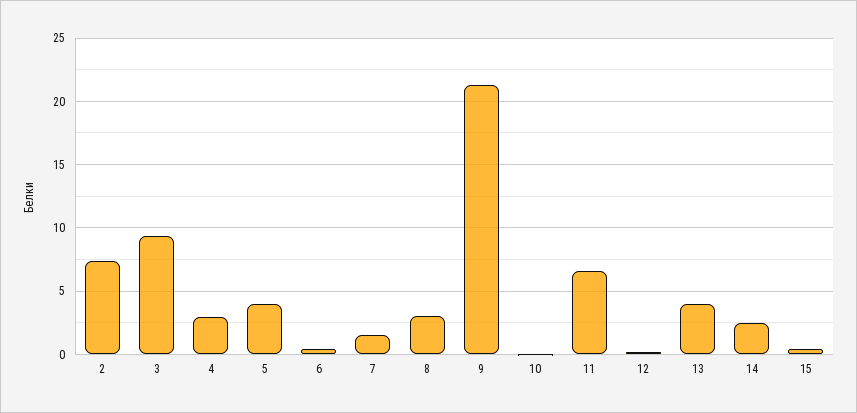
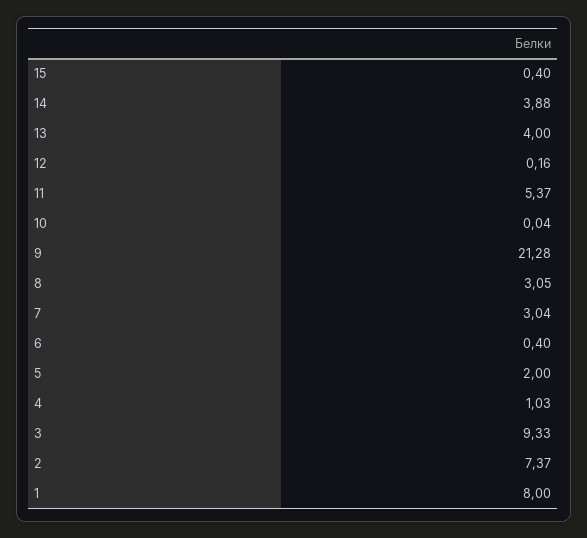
  {
    "2": 7.37,
    "3": 9.33,
-   "4": 3,
+   "4": 1.03,
-   "5": 4,
+   "5": 2,
    "6": 0.4,
-   "7": 1.5,
+   "7": 3.04,
    "8": 3.05,
    "9": 21.28,
    "10": 0.04,
-   "11": 6.5,
+   "11": 5.37,
    "12": 0.16,
    "13": 4,
-   "14": 2.5,
+   "14": 3.88,
-   "15": 0.4
+   "15": 0.4,
+   "1": 8
  }

